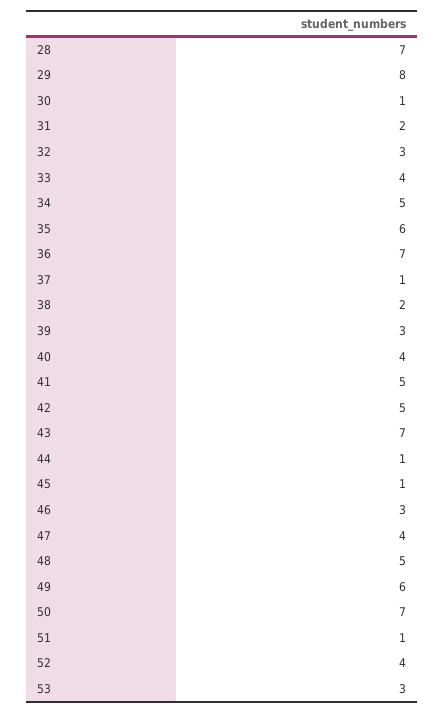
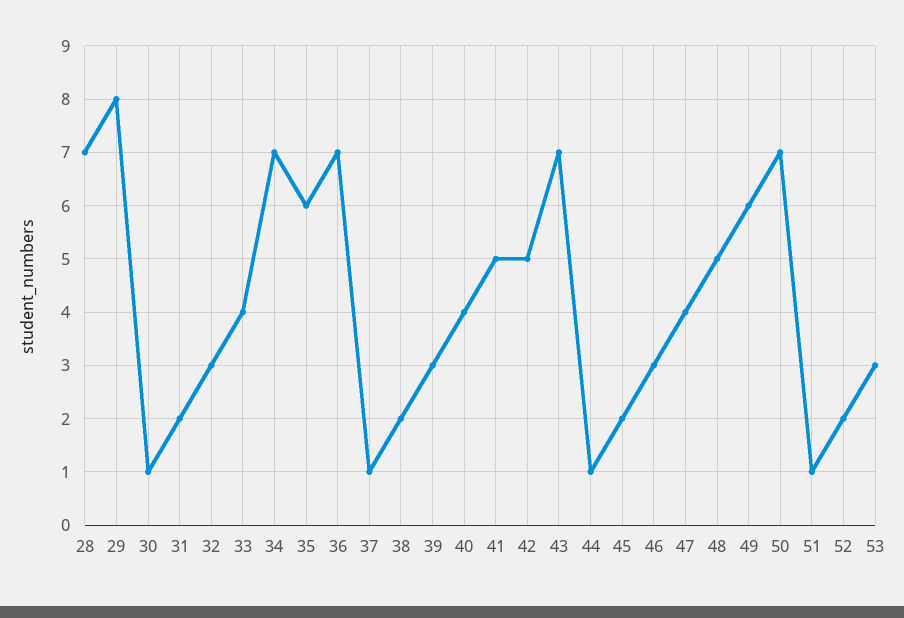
  {
    "28": 7,
    "29": 8,
    "30": 1,
    "31": 2,
    "32": 3,
    "33": 4,
-   "34": 5,
+   "34": 7,
    "35": 6,
    "36": 7,
    "37": 1,
    "38": 2,
    "39": 3,
    "40": 4,
    "41": 5,
    "42": 5,
    "43": 7,
    "44": 1,
-   "45": 1,
+   "45": 2,
    "46": 3,
    "47": 4,
    "48": 5,
    "49": 6,
    "50": 7,
    "51": 1,
-   "52": 4,
+   "52": 2,
    "53": 3
  }

